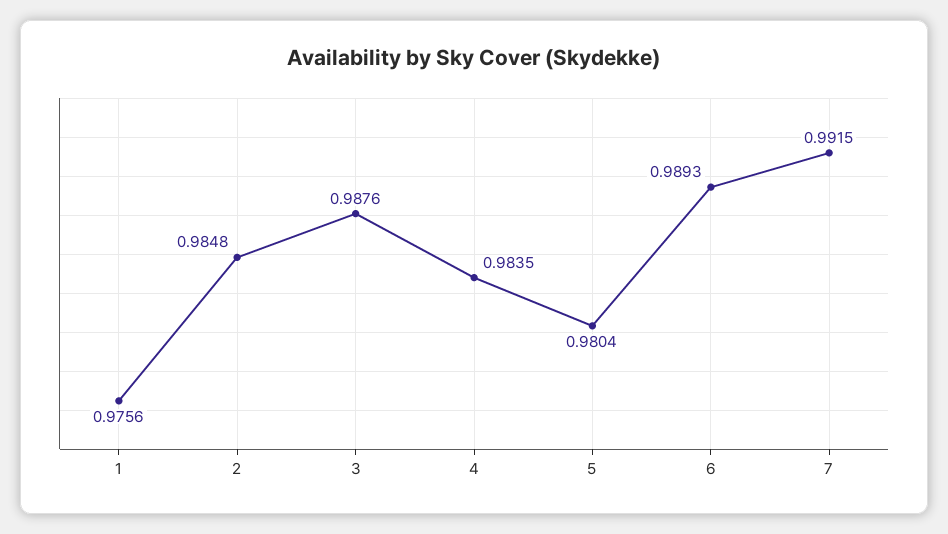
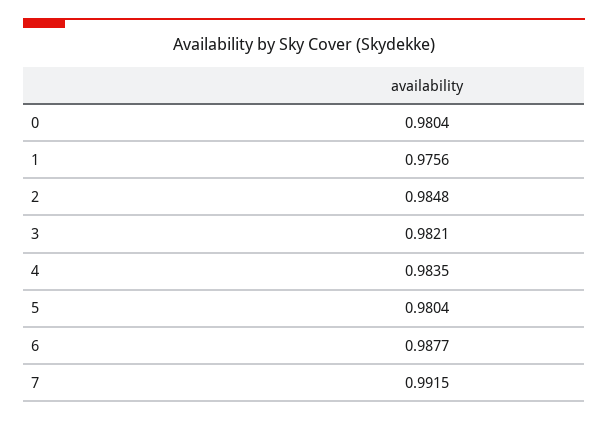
  {
    "1": 0.9756,
    "2": 0.9848,
-   "3": 0.9876,
+   "3": 0.9821,
    "4": 0.9835,
    "5": 0.9804,
-   "6": 0.9893,
+   "6": 0.9877,
-   "7": 0.9915
+   "7": 0.9915,
+   "0": 0.9804
  }

